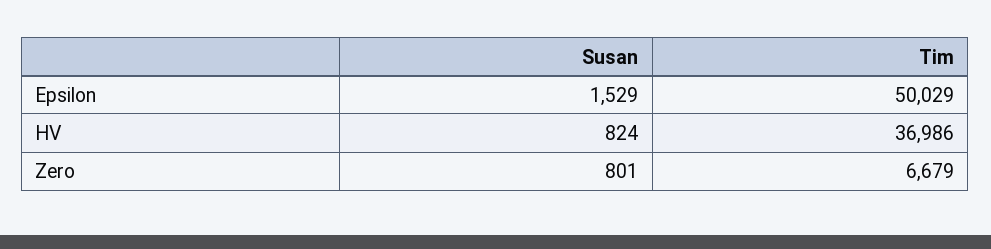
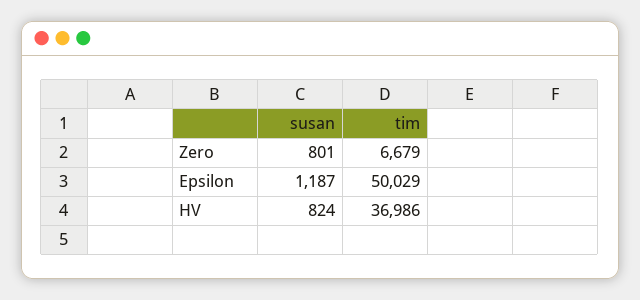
  {
    "Susan": {
-     "Epsilon": 1529,
+     "Epsilon": 1187,
      "HV": 824,
      "Zero": 801
    },
    "Tim": {
      "Epsilon": 50029,
      "HV": 36986,
      "Zero": 6679
    }
  }

